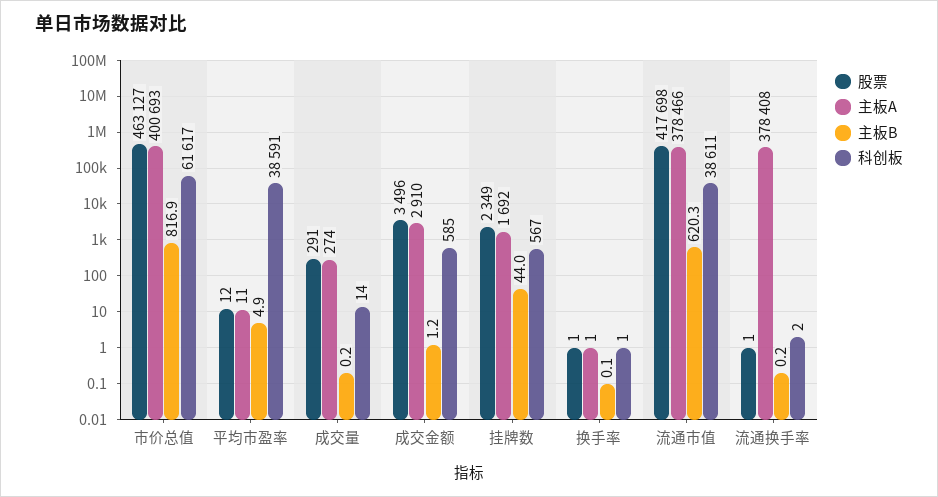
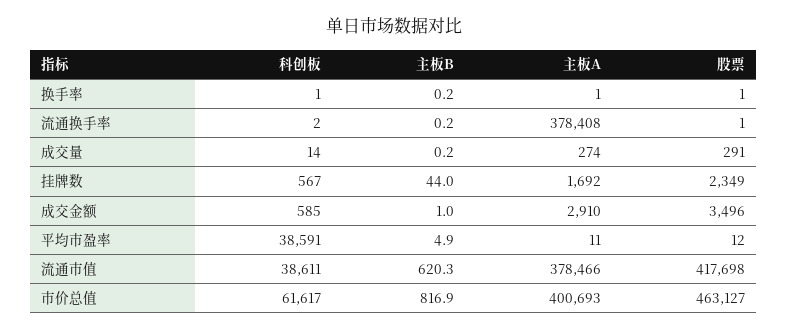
  {
    "股票": {
      "市价总值": 463127,
      "平均市盈率": 12,
      "成交量": 291,
      "成交金额": 3496,
      "挂牌数": 2349,
      "换手率": 1,
      "流通市值": 417698,
      "流通换手率": 1
    },
    "主板A": {
      "市价总值": 400693,
      "平均市盈率": 11,
      "成交量": 274,
      "成交金额": 2910,
      "挂牌数": 1692,
      "换手率": 1,
      "流通市值": 378466,
      "流通换手率": 378408
    },
    "主板B": {
      "市价总值": 816.9,
      "平均市盈率": 4.9,
      "成交量": 0.2,
-     "成交金额": 1.2,
+     "成交金额": 1,
      "挂牌数": 44,
-     "换手率": 0.1,
+     "换手率": 0.2,
      "流通市值": 620.3,
      "流通换手率": 0.2
    },
    "科创板": {
      "市价总值": 61617,
      "平均市盈率": 38591,
      "成交量": 14,
      "成交金额": 585,
      "挂牌数": 567,
      "换手率": 1,
      "流通市值": 38611,
      "流通换手率": 2
    }
  }

